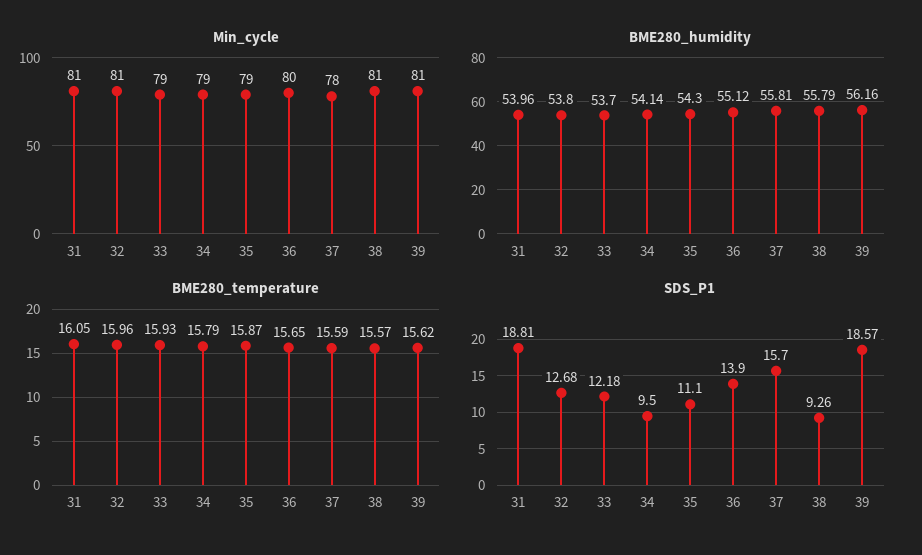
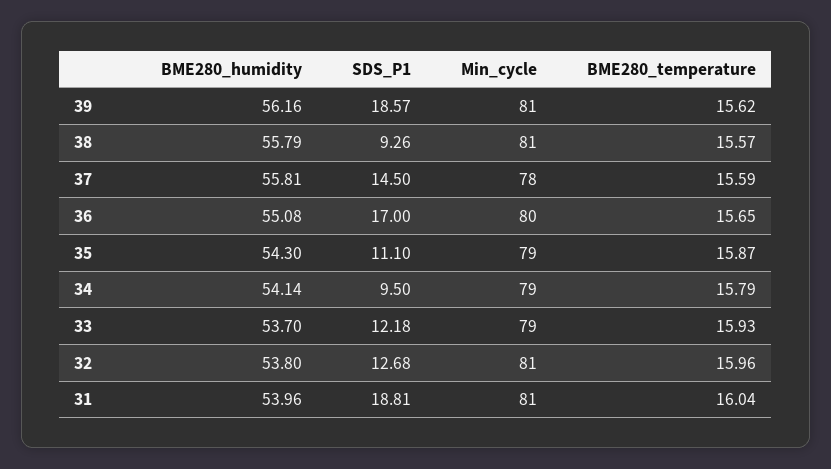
  {
    "Min_cycle": {
      "31": 81,
      "32": 81,
      "33": 79,
      "34": 79,
      "35": 79,
      "36": 80,
      "37": 78,
      "38": 81,
      "39": 81
    },
    "BME280_humidity": {
      "31": 53.96,
      "32": 53.8,
      "33": 53.7,
      "34": 54.14,
      "35": 54.3,
-     "36": 55.12,
+     "36": 55.08,
      "37": 55.81,
      "38": 55.79,
      "39": 56.16
    },
    "BME280_temperature": {
-     "31": 16.05,
+     "31": 16.04,
      "32": 15.96,
      "33": 15.93,
      "34": 15.79,
      "35": 15.87,
      "36": 15.65,
      "37": 15.59,
      "38": 15.57,
      "39": 15.62
    },
    "SDS_P1": {
      "31": 18.81,
      "32": 12.68,
      "33": 12.18,
      "34": 9.5,
      "35": 11.1,
-     "36": 13.9,
+     "36": 17,
-     "37": 15.7,
+     "37": 14.5,
      "38": 9.26,
      "39": 18.57
    }
  }

